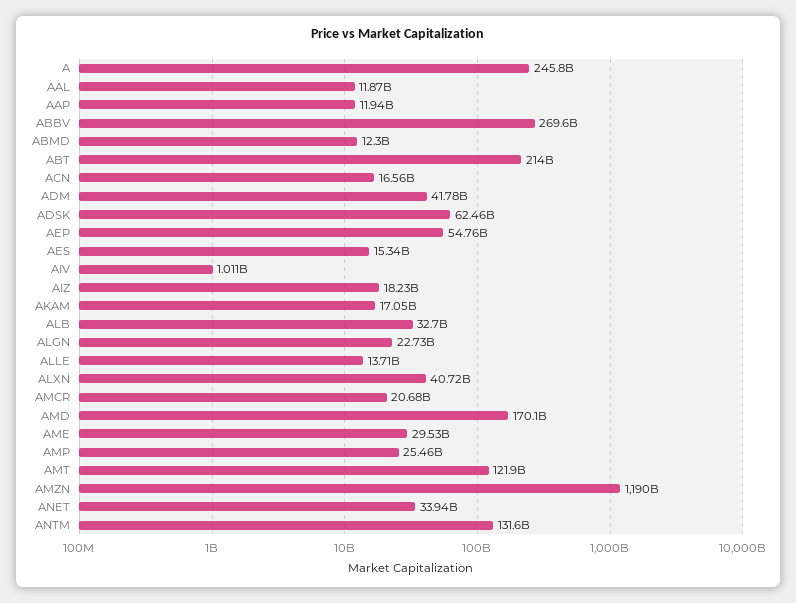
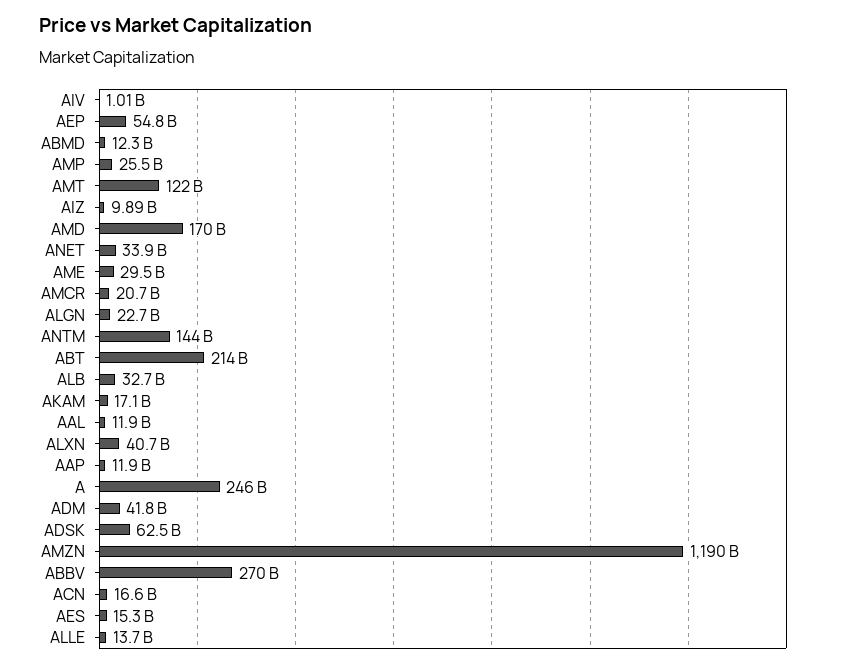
  {
    "A": 245800000000,
    "AAL": 11870000000,
    "AAP": 11940000000,
    "ABBV": 269600000000,
    "ABMD": 12300000000,
    "ABT": 214000000000,
    "ACN": 16560000000,
    "ADM": 41780000000,
    "ADSK": 62460000000,
    "AEP": 54760000000,
    "AES": 15340000000,
    "AIV": 1011000000,
-   "AIZ": 18230000000,
+   "AIZ": 9890000000,
    "AKAM": 17050000000,
    "ALB": 32700000000,
    "ALGN": 22730000000,
    "ALLE": 13710000000,
    "ALXN": 40720000000,
    "AMCR": 20680000000,
    "AMD": 170100000000,
    "AME": 29530000000,
    "AMP": 25460000000,
    "AMT": 121900000000,
    "AMZN": 1190000000000,
    "ANET": 33940000000,
-   "ANTM": 131600000000
+   "ANTM": 144000000000
  }

